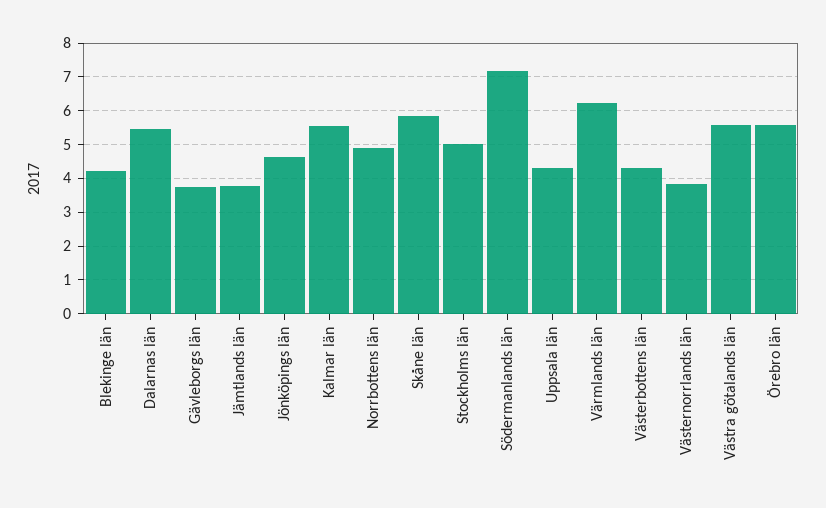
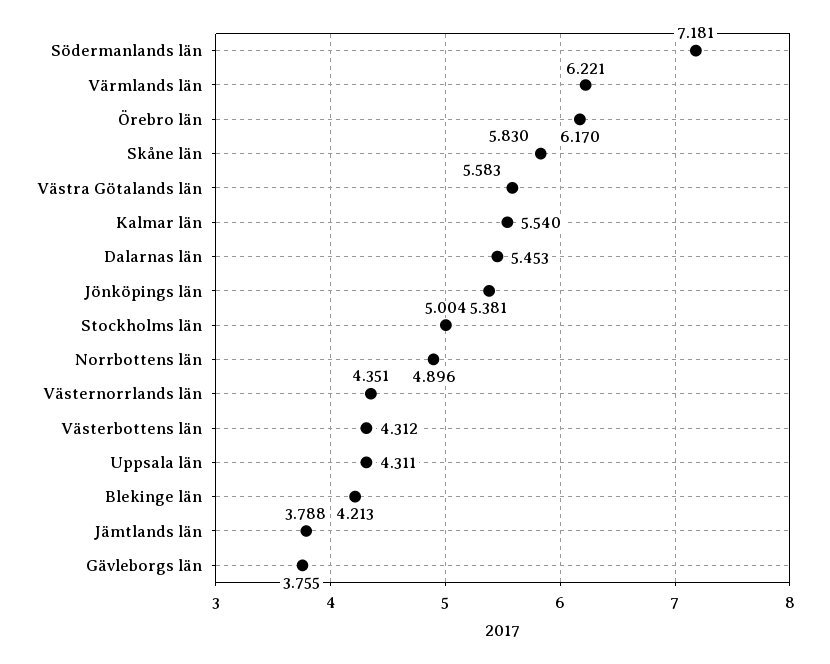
  {
    "Blekinge län": 4.213,
    "Dalarnas län": 5.453,
    "Gävleborgs län": 3.755,
    "Jämtlands län": 3.788,
-   "Jönköpings län": 4.6,
+   "Jönköpings län": 5.381,
    "Kalmar län": 5.54,
    "Norrbottens län": 4.896,
    "Skåne län": 5.83,
    "Stockholms län": 5.004,
    "Södermanlands län": 7.181,
    "Uppsala län": 4.311,
    "Värmlands län": 6.221,
    "Västerbottens län": 4.312,
-   "Västernorrlands län": 3.8,
+   "Västernorrlands län": 4.351,
    "Västra götalands län": 5.583,
-   "Örebro län": 5.6
+   "Örebro län": 6.17
  }

